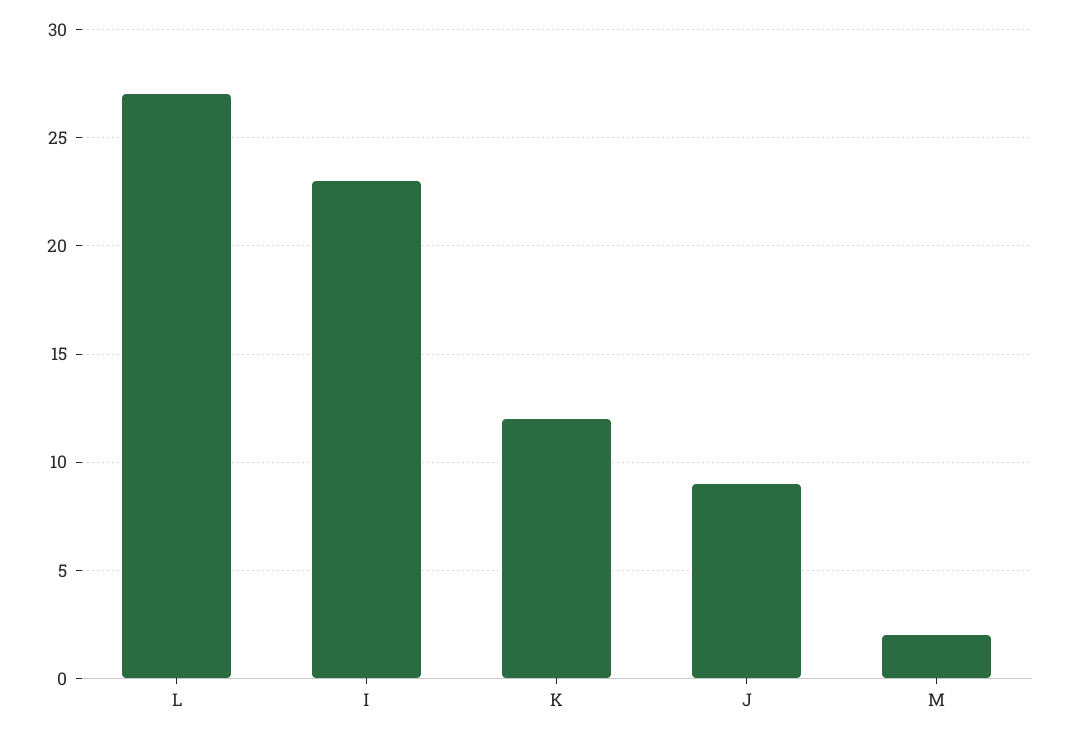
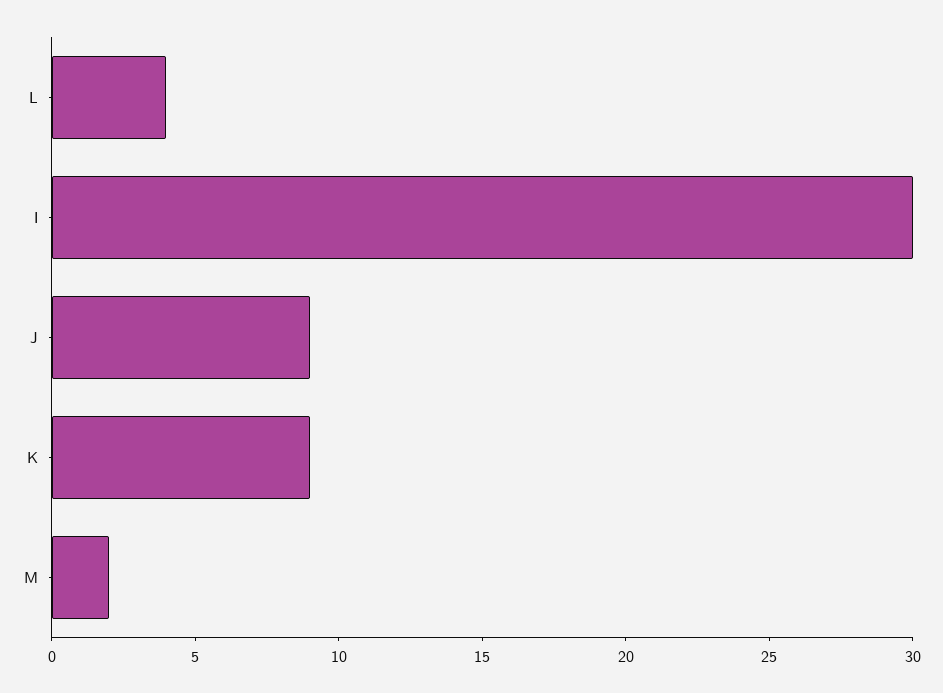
  {
-   "L": 27,
+   "L": 4,
-   "I": 23,
+   "I": 30,
-   "K": 12,
+   "K": 9,
    "J": 9,
    "M": 2
  }

